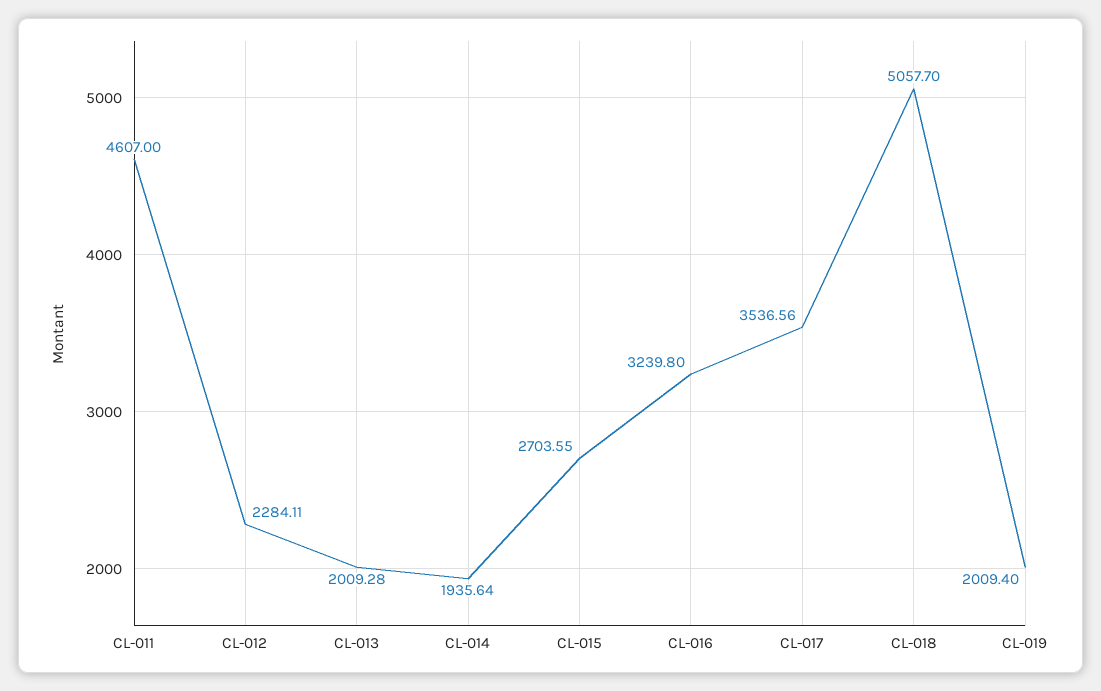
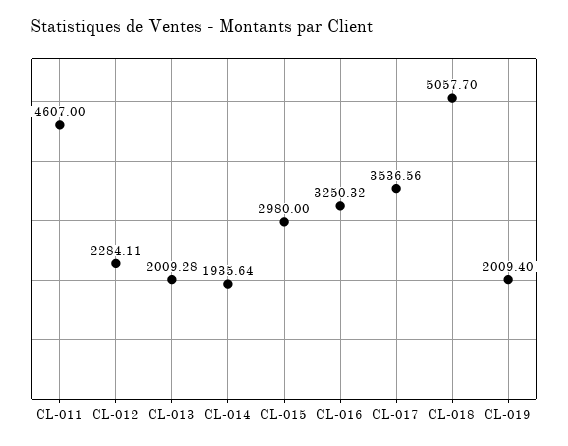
  {
    "CL-011": 4607,
    "CL-012": 2284.11,
    "CL-013": 2009.28,
    "CL-014": 1935.64,
-   "CL-015": 2703.55,
+   "CL-015": 2980,
-   "CL-016": 3239.8,
+   "CL-016": 3250.32,
    "CL-017": 3536.56,
    "CL-018": 5057.7,
    "CL-019": 2009.4
  }

